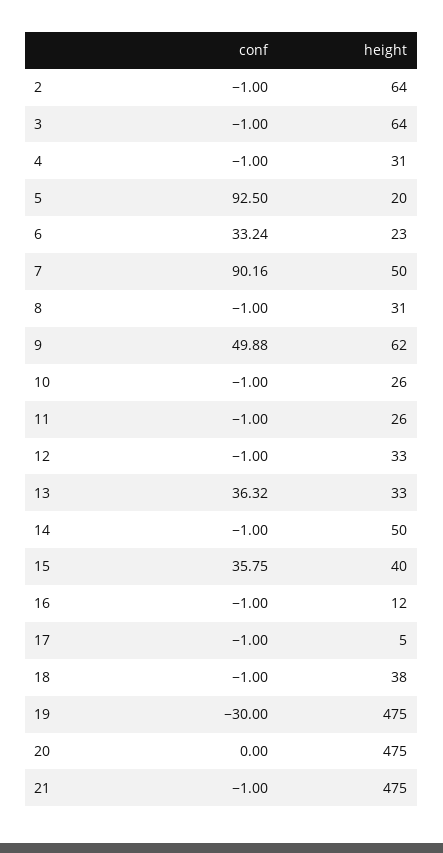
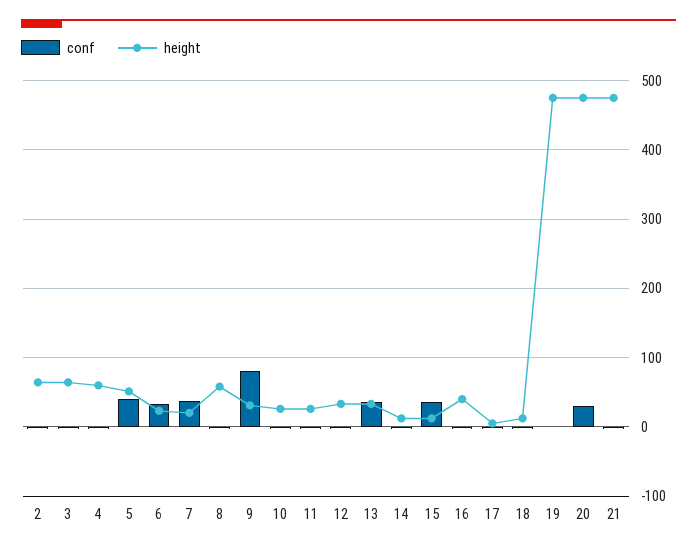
  {
    "conf": {
      "2": -1,
      "3": -1,
      "4": -1,
-     "5": 92.5,
+     "5": 40,
      "6": 33.24,
-     "7": 90.16,
+     "7": 40,
      "8": -1,
-     "9": 49.88,
+     "9": 80,
      "10": -1,
      "11": -1,
      "12": -1,
      "13": 36.32,
      "14": -1,
      "15": 35.75,
      "16": -1,
      "17": -1,
      "18": -1,
-     "19": -30,
+     "19": 0,
-     "20": 0,
+     "20": 30,
      "21": -1
    },
    "height": {
      "2": 64,
      "3": 64,
-     "4": 31,
+     "4": 60,
-     "5": 20,
+     "5": 50,
      "6": 23,
-     "7": 50,
+     "7": 20,
-     "8": 31,
+     "8": 60,
-     "9": 62,
+     "9": 30,
      "10": 26,
      "11": 26,
      "12": 33,
      "13": 33,
-     "14": 50,
+     "14": 10,
-     "15": 40,
+     "15": 10,
-     "16": 12,
+     "16": 40,
      "17": 5,
-     "18": 38,
+     "18": 10,
      "19": 475,
      "20": 475,
      "21": 475
    }
  }

